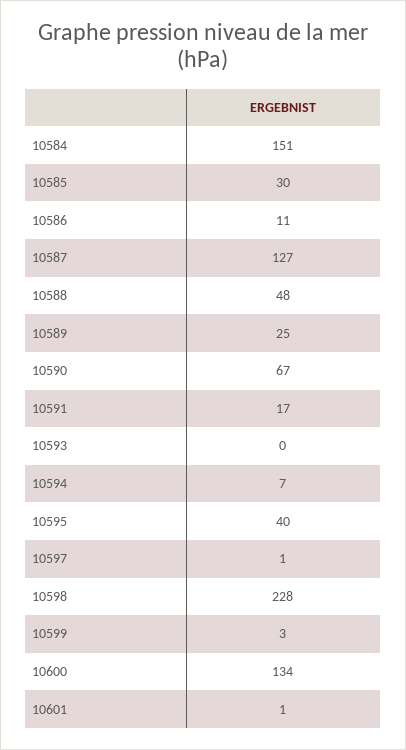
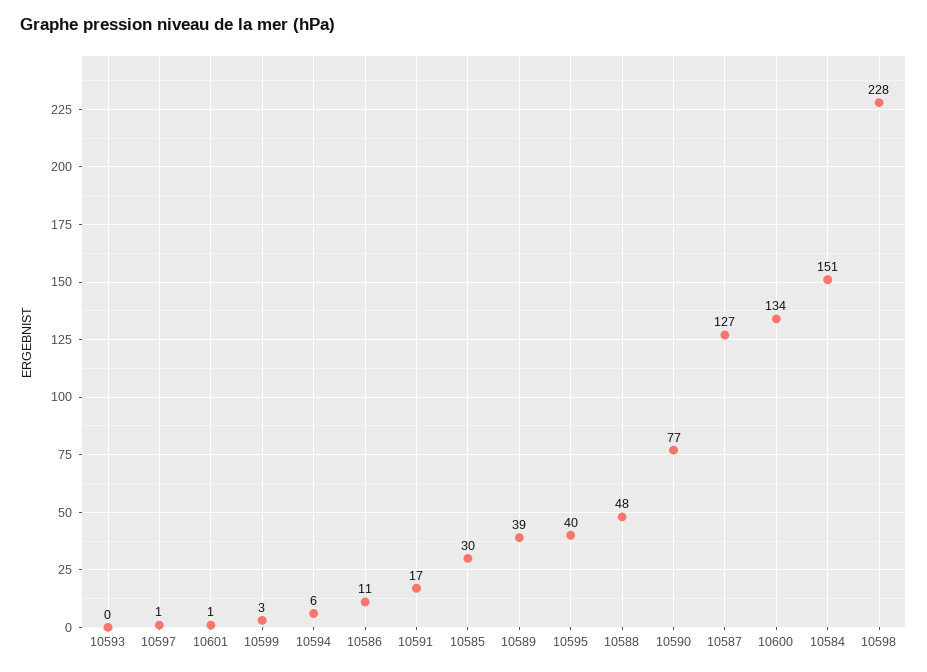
  {
    "10584": 151,
    "10585": 30,
    "10586": 11,
    "10587": 127,
    "10588": 48,
-   "10589": 25,
+   "10589": 39,
-   "10590": 67,
+   "10590": 77,
    "10591": 17,
    "10593": 0,
-   "10594": 7,
+   "10594": 6,
    "10595": 40,
    "10597": 1,
    "10598": 228,
    "10599": 3,
    "10600": 134,
    "10601": 1
  }

